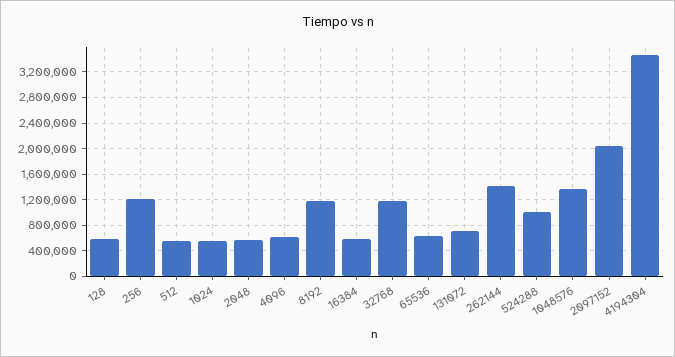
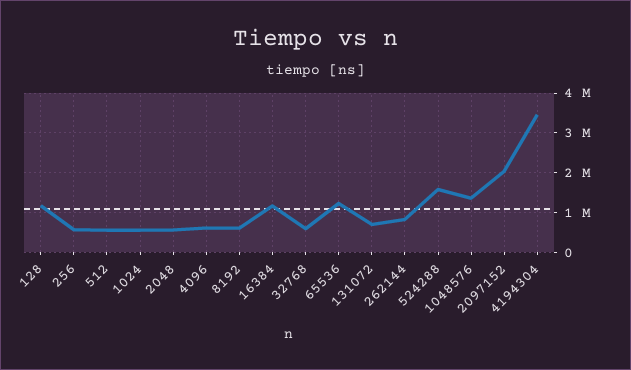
  {
-   "128": 600000,
+   "128": 1200000,
-   "256": 1200000,
+   "256": 600000,
    "512": 600000,
    "1024": 600000,
    "2048": 600000,
    "4096": 600000,
-   "8192": 1200000,
+   "8192": 600000,
-   "16384": 600000,
+   "16384": 1200000,
-   "32768": 1200000,
+   "32768": 600000,
-   "65536": 600000,
+   "65536": 1200000,
    "131072": 700000,
-   "262144": 1400000,
+   "262144": 800000,
-   "524288": 1000000,
+   "524288": 1600000,
    "1048576": 1400000,
    "2097152": 2000000,
    "4194304": 3500000
  }

